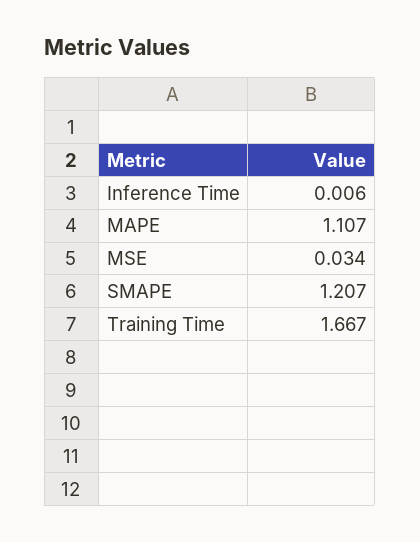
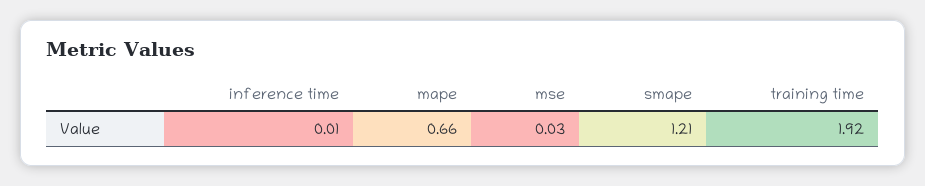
  {
    "Inference Time": 0.006,
-   "MAPE": 1.107,
+   "MAPE": 0.66,
    "MSE": 0.034,
    "SMAPE": 1.207,
-   "Training Time": 1.667
+   "Training Time": 1.92
  }

